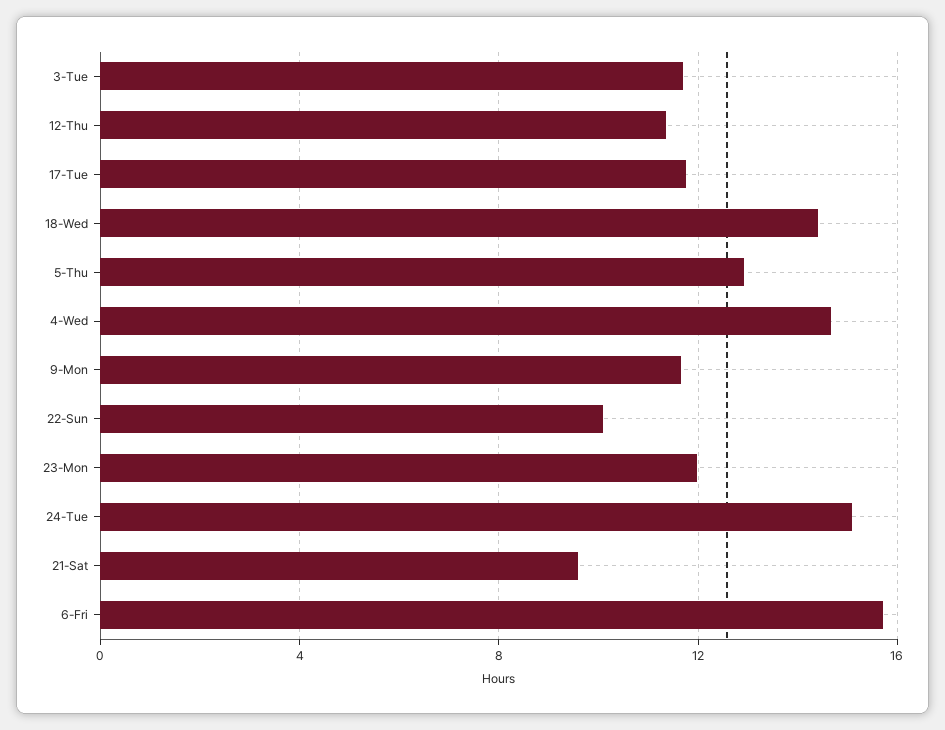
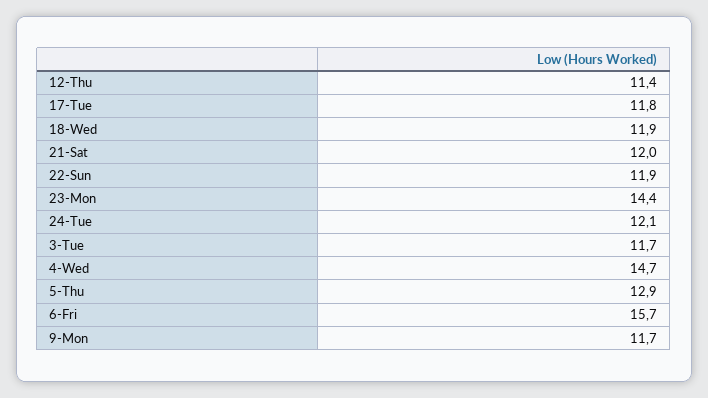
  {
    "3-Tue": 11.7,
    "12-Thu": 11.4,
    "17-Tue": 11.8,
-   "18-Wed": 14.5,
+   "18-Wed": 11.9,
    "5-Thu": 12.9,
    "4-Wed": 14.7,
    "9-Mon": 11.7,
-   "22-Sun": 10,
+   "22-Sun": 11.9,
-   "23-Mon": 12,
+   "23-Mon": 14.4,
-   "24-Tue": 15,
+   "24-Tue": 12.1,
-   "21-Sat": 9.5,
+   "21-Sat": 12,
    "6-Fri": 15.7
  }

